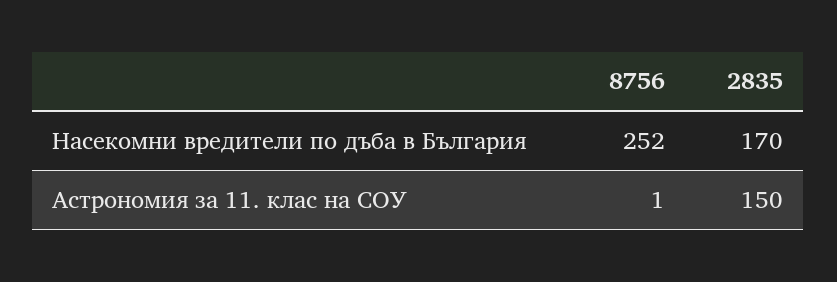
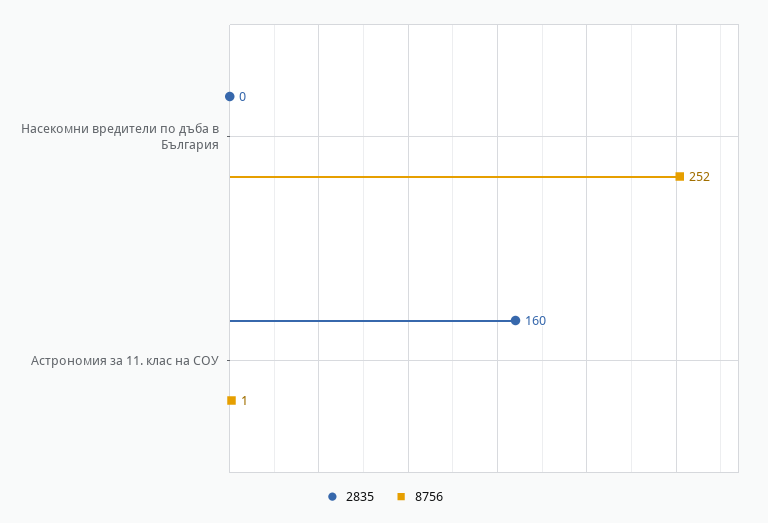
  {
    "8756": {
      "Насекомни вредители по дъба в България": 252,
      "Астрономия за 11. клас на СОУ": 1
    },
    "2835": {
-     "Насекомни вредители по дъба в България": 170,
+     "Насекомни вредители по дъба в България": 0,
-     "Астрономия за 11. клас на СОУ": 150
+     "Астрономия за 11. клас на СОУ": 160
    }
  }

